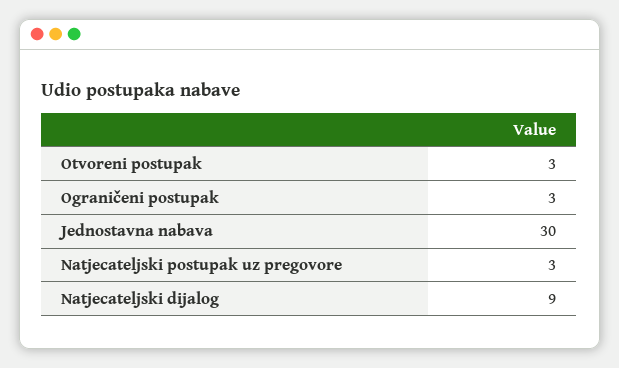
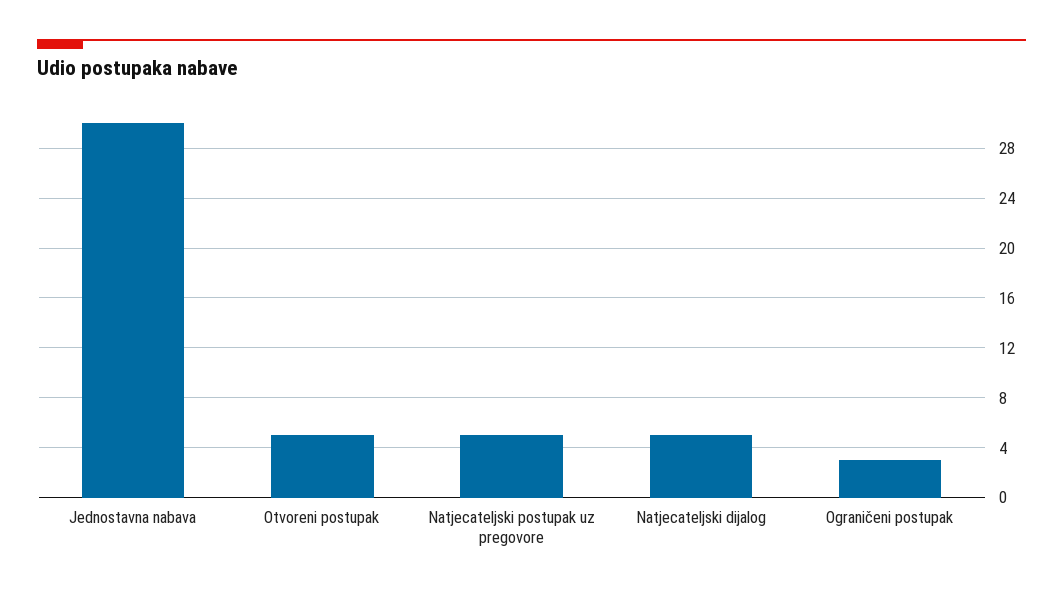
  {
-   "Otvoreni postupak": 3,
+   "Otvoreni postupak": 5,
    "Ograničeni postupak": 3,
    "Jednostavna nabava": 30,
-   "Natjecateljski postupak uz pregovore": 3,
+   "Natjecateljski postupak uz pregovore": 5,
-   "Natjecateljski dijalog": 9
+   "Natjecateljski dijalog": 5
  }

